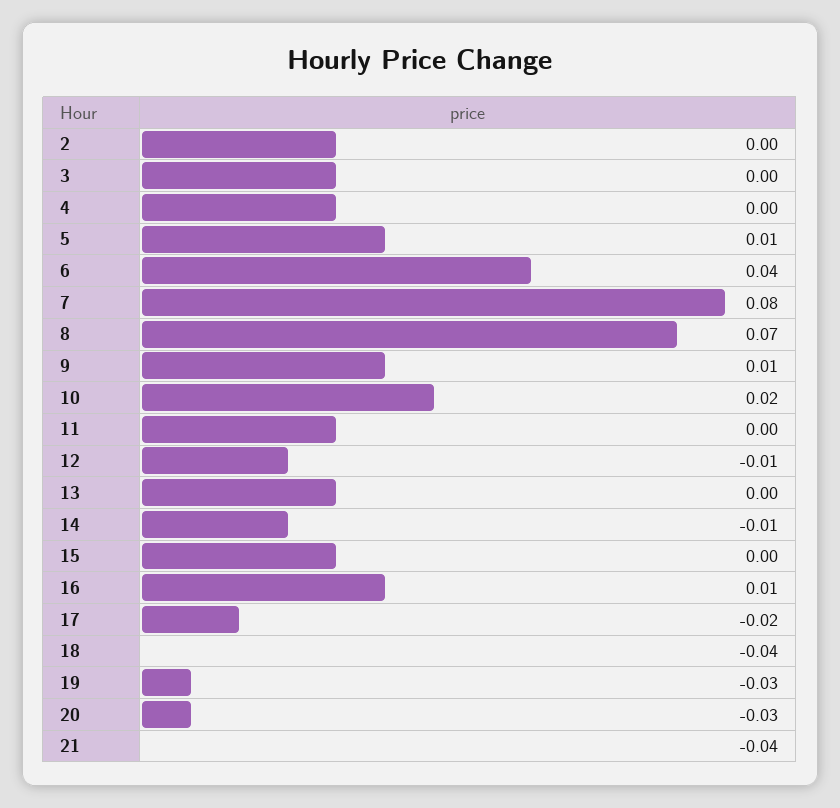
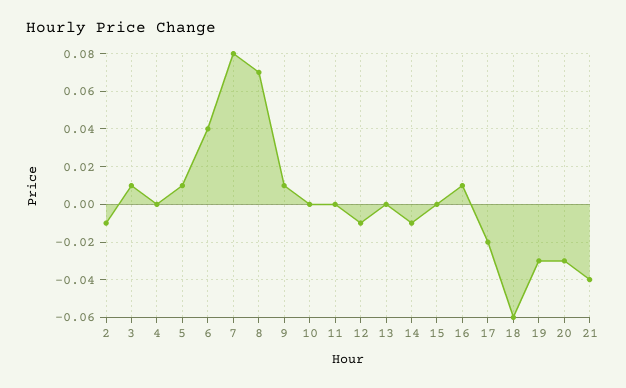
  {
-   "2": 0,
+   "2": -0.01,
-   "3": 0,
+   "3": 0.01,
    "4": 0,
    "5": 0.01,
    "6": 0.04,
    "7": 0.08,
    "8": 0.07,
    "9": 0.01,
-   "10": 0.02,
+   "10": 0,
    "11": 0,
    "12": -0.01,
    "13": 0,
    "14": -0.01,
    "15": 0,
    "16": 0.01,
    "17": -0.02,
-   "18": -0.04,
+   "18": -0.06,
    "19": -0.03,
    "20": -0.03,
    "21": -0.04
  }

